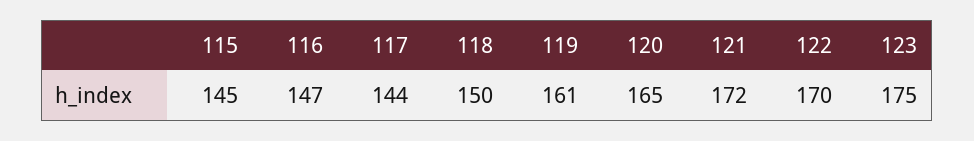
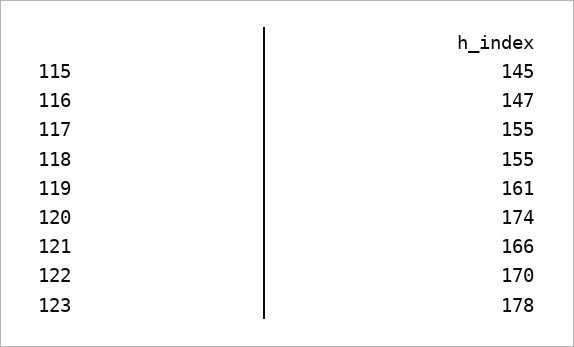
  {
    "115": 145,
    "116": 147,
-   "117": 144,
+   "117": 155,
-   "118": 150,
+   "118": 155,
    "119": 161,
-   "120": 165,
+   "120": 174,
-   "121": 172,
+   "121": 166,
    "122": 170,
-   "123": 175
+   "123": 178
  }

